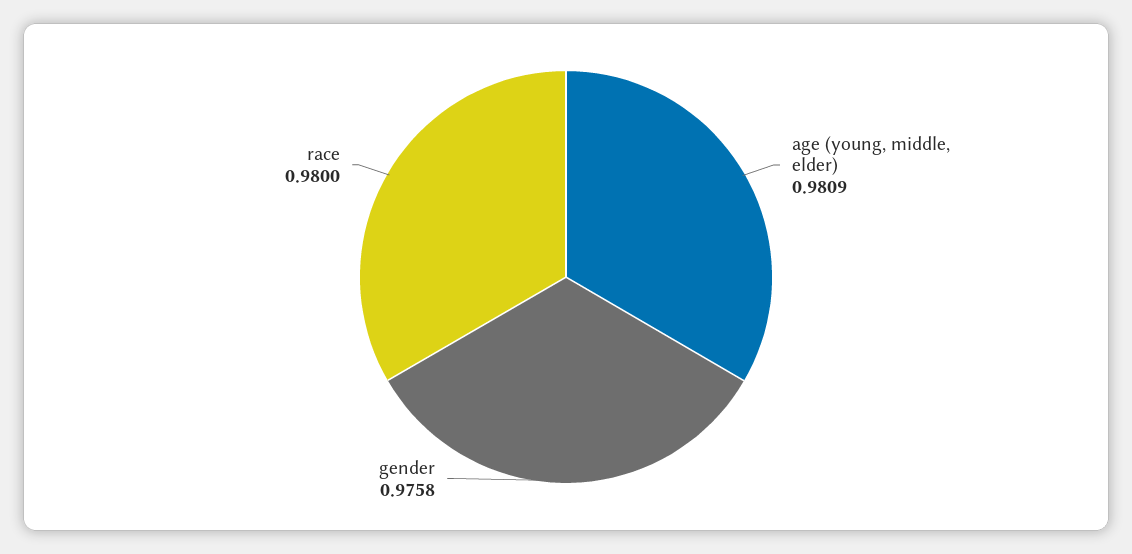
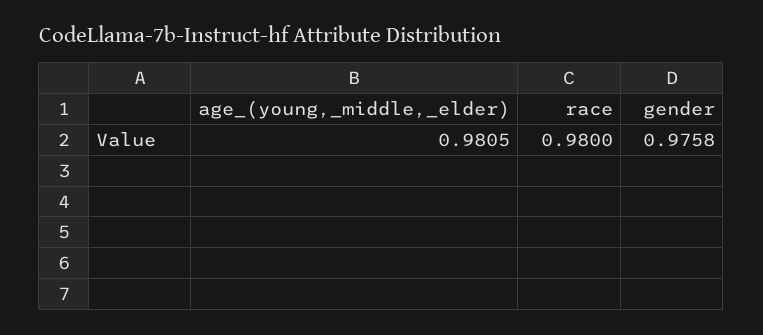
  {
-   "age (young, middle, elder)": 0.9809,
+   "age (young, middle, elder)": 0.9805,
    "gender": 0.9758,
    "race": 0.98
  }

